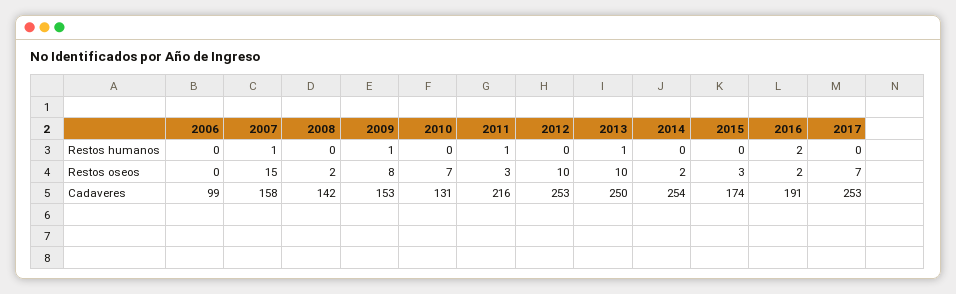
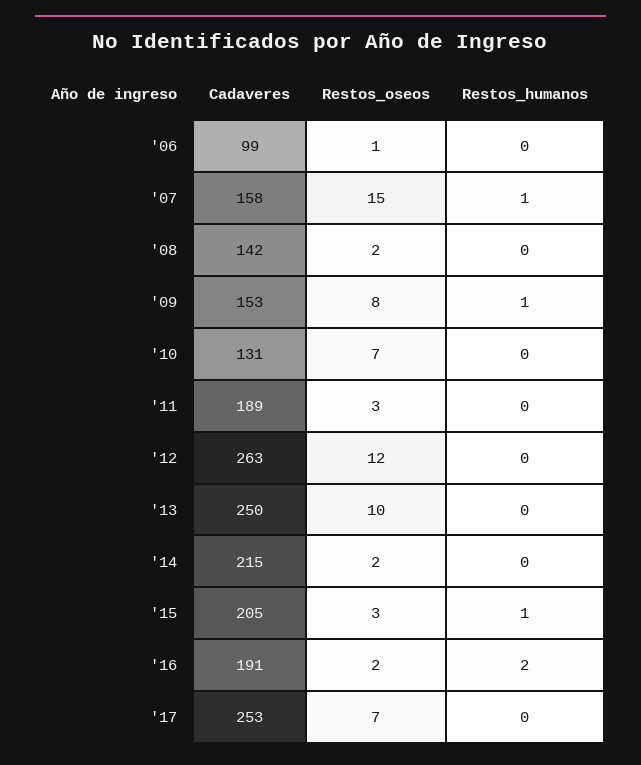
  {
    "2006": {
      "Restos humanos": 0,
-     "Restos oseos": 0,
+     "Restos oseos": 1,
      "Cadaveres": 99
    },
    "2007": {
      "Restos humanos": 1,
      "Restos oseos": 15,
      "Cadaveres": 158
    },
    "2008": {
      "Restos humanos": 0,
      "Restos oseos": 2,
      "Cadaveres": 142
    },
    "2009": {
      "Restos humanos": 1,
      "Restos oseos": 8,
      "Cadaveres": 153
    },
    "2010": {
      "Restos humanos": 0,
      "Restos oseos": 7,
      "Cadaveres": 131
    },
    "2011": {
-     "Restos humanos": 1,
+     "Restos humanos": 0,
      "Restos oseos": 3,
-     "Cadaveres": 216
+     "Cadaveres": 189
    },
    "2012": {
      "Restos humanos": 0,
-     "Restos oseos": 10,
+     "Restos oseos": 12,
-     "Cadaveres": 253
+     "Cadaveres": 263
    },
    "2013": {
-     "Restos humanos": 1,
+     "Restos humanos": 0,
      "Restos oseos": 10,
      "Cadaveres": 250
    },
    "2014": {
      "Restos humanos": 0,
      "Restos oseos": 2,
-     "Cadaveres": 254
+     "Cadaveres": 215
    },
    "2015": {
-     "Restos humanos": 0,
+     "Restos humanos": 1,
      "Restos oseos": 3,
-     "Cadaveres": 174
+     "Cadaveres": 205
    },
    "2016": {
      "Restos humanos": 2,
      "Restos oseos": 2,
      "Cadaveres": 191
    },
    "2017": {
      "Restos humanos": 0,
      "Restos oseos": 7,
      "Cadaveres": 253
    }
  }

